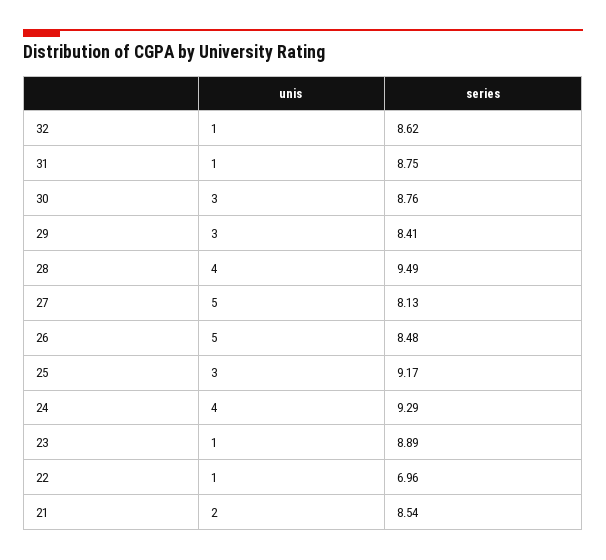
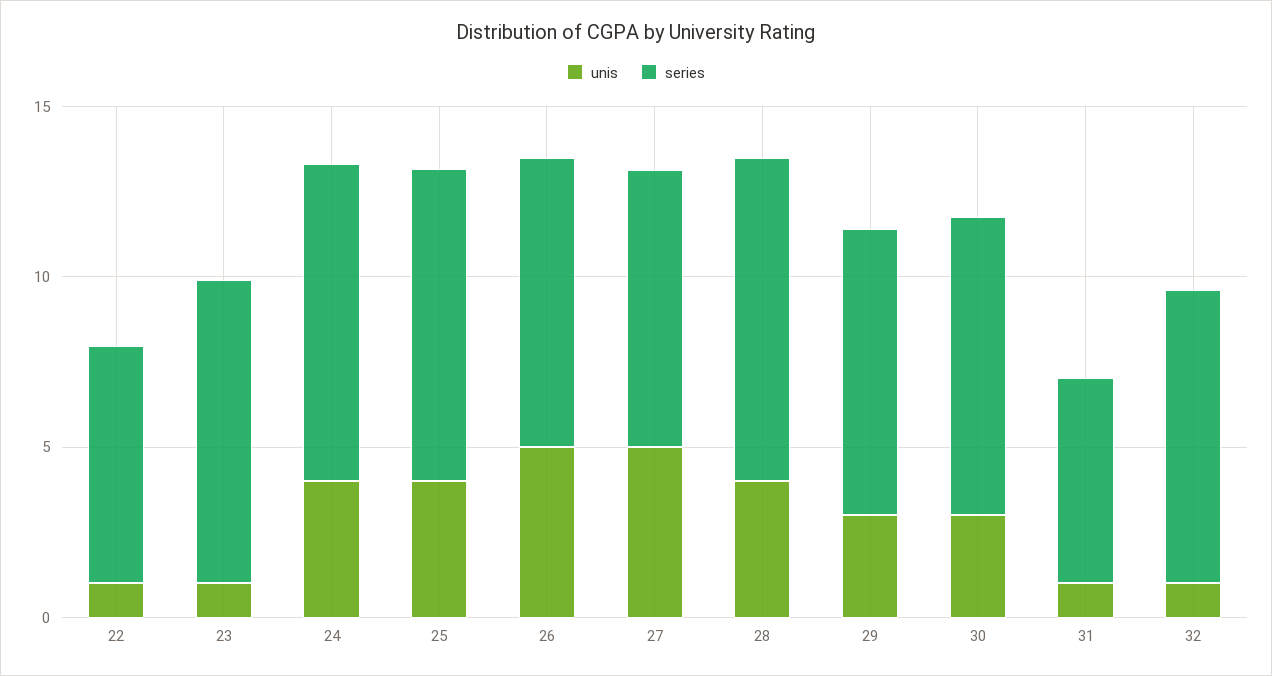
  {
    "unis": {
      "32": 1,
      "31": 1,
      "30": 3,
      "29": 3,
      "28": 4,
      "27": 5,
      "26": 5,
-     "25": 3,
+     "25": 4,
      "24": 4,
      "23": 1,
-     "22": 1,
+     "22": 1
-     "21": 2
    },
    "series": {
      "32": 8.62,
-     "31": 8.75,
+     "31": 6,
      "30": 8.76,
      "29": 8.41,
      "28": 9.49,
      "27": 8.13,
      "26": 8.48,
      "25": 9.17,
      "24": 9.29,
      "23": 8.89,
-     "22": 6.96,
+     "22": 6.96
-     "21": 8.54
    }
  }

